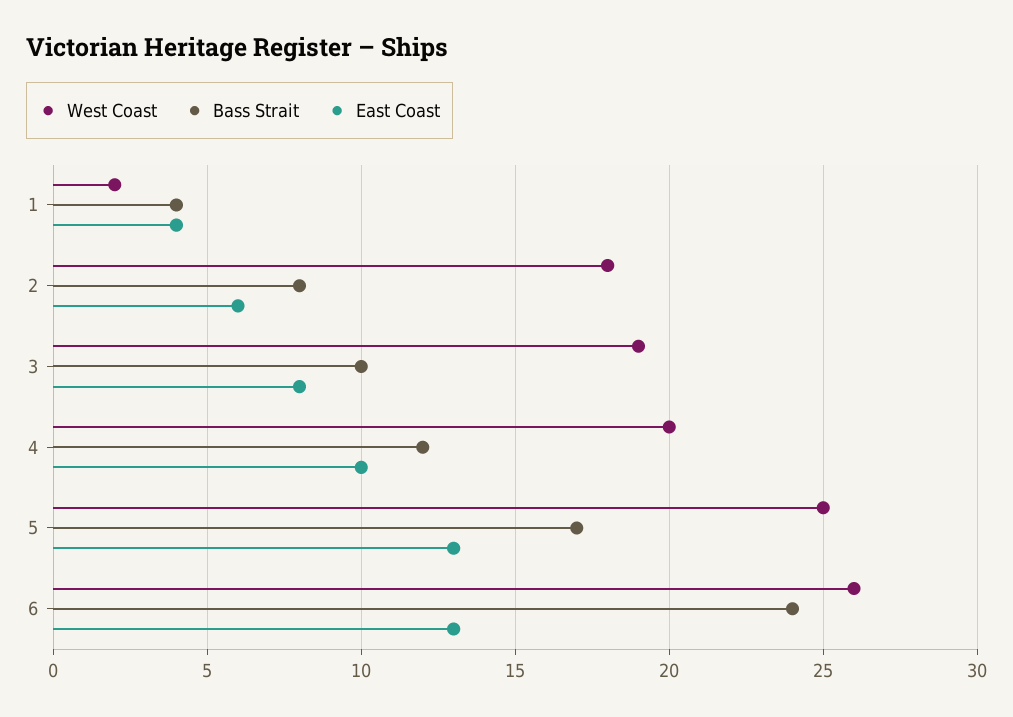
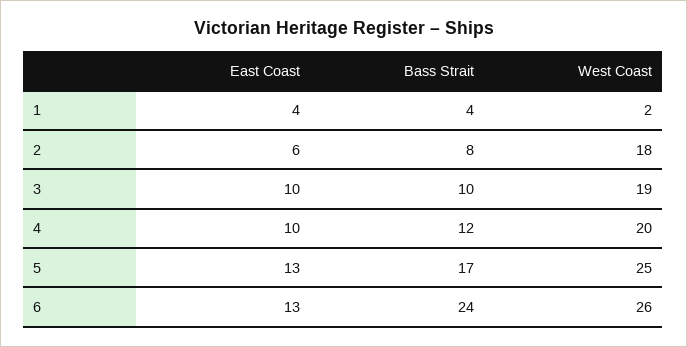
  {
    "West Coast": {
      "1": 2,
      "2": 18,
      "3": 19,
      "4": 20,
      "5": 25,
      "6": 26
    },
    "Bass Strait": {
      "1": 4,
      "2": 8,
      "3": 10,
      "4": 12,
      "5": 17,
      "6": 24
    },
    "East Coast": {
      "1": 4,
      "2": 6,
-     "3": 8,
+     "3": 10,
      "4": 10,
      "5": 13,
      "6": 13
    }
  }

